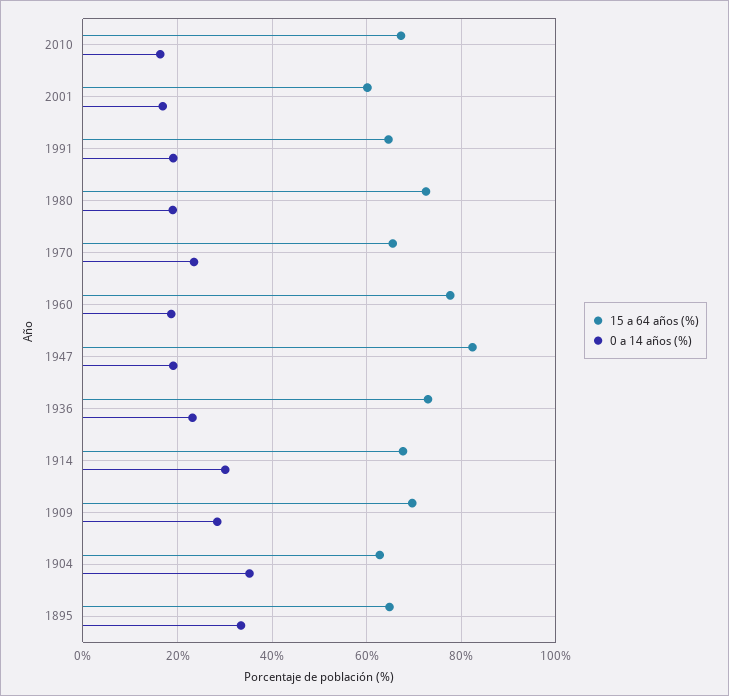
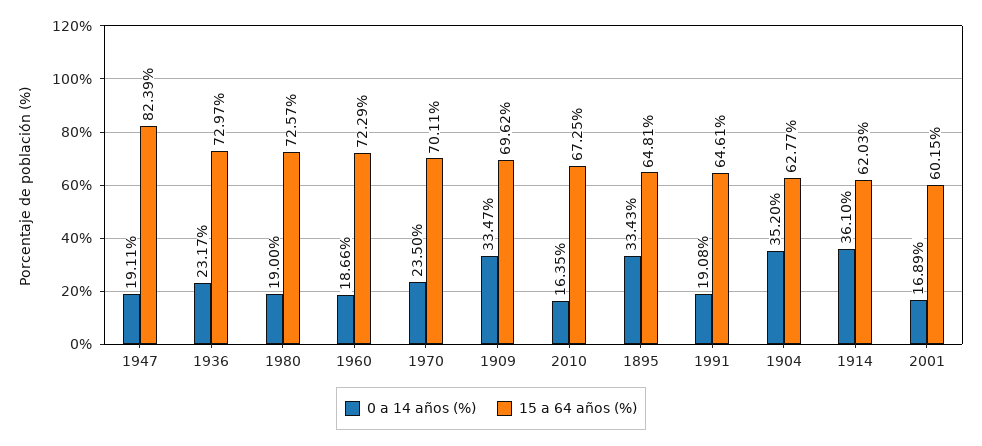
  {
    "15 a 64 años (%)": {
      "2010": 67.25,
      "2001": 60.15,
      "1991": 64.61,
      "1980": 72.57,
-     "1970": 66,
+     "1970": 70.11,
-     "1960": 78,
+     "1960": 72.29,
      "1947": 82.39,
      "1936": 72.97,
-     "1914": 68,
+     "1914": 62.03,
      "1909": 69.62,
      "1904": 62.77,
      "1895": 64.81
    },
    "0 a 14 años (%)": {
      "2010": 16.35,
      "2001": 16.89,
      "1991": 19.08,
      "1980": 19,
      "1970": 23.5,
      "1960": 18.66,
      "1947": 19.11,
      "1936": 23.17,
-     "1914": 30,
+     "1914": 36.1,
-     "1909": 28,
+     "1909": 33.47,
      "1904": 35.2,
      "1895": 33.43
    }
  }

